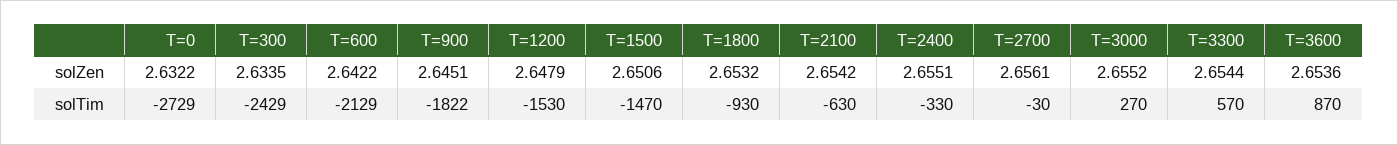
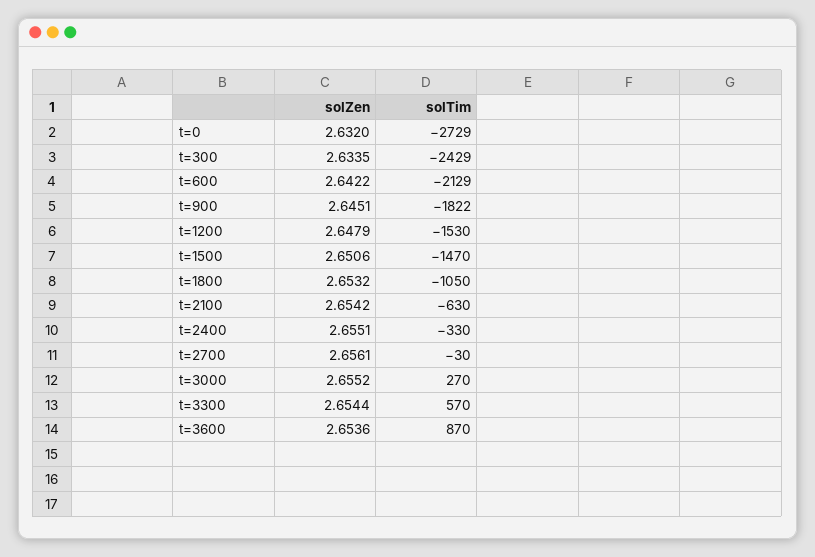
  {
    "T=0": {
-     "solZen": 2.6322,
+     "solZen": 2.632,
      "solTim": -2729
    },
    "T=300": {
      "solZen": 2.6335,
      "solTim": -2429
    },
    "T=600": {
      "solZen": 2.6422,
      "solTim": -2129
    },
    "T=900": {
      "solZen": 2.6451,
      "solTim": -1822
    },
    "T=1200": {
      "solZen": 2.6479,
      "solTim": -1530
    },
    "T=1500": {
      "solZen": 2.6506,
      "solTim": -1470
    },
    "T=1800": {
      "solZen": 2.6532,
-     "solTim": -930
+     "solTim": -1050
    },
    "T=2100": {
      "solZen": 2.6542,
      "solTim": -630
    },
    "T=2400": {
      "solZen": 2.6551,
      "solTim": -330
    },
    "T=2700": {
      "solZen": 2.6561,
      "solTim": -30
    },
    "T=3000": {
      "solZen": 2.6552,
      "solTim": 270
    },
    "T=3300": {
      "solZen": 2.6544,
      "solTim": 570
    },
    "T=3600": {
      "solZen": 2.6536,
      "solTim": 870
    }
  }

